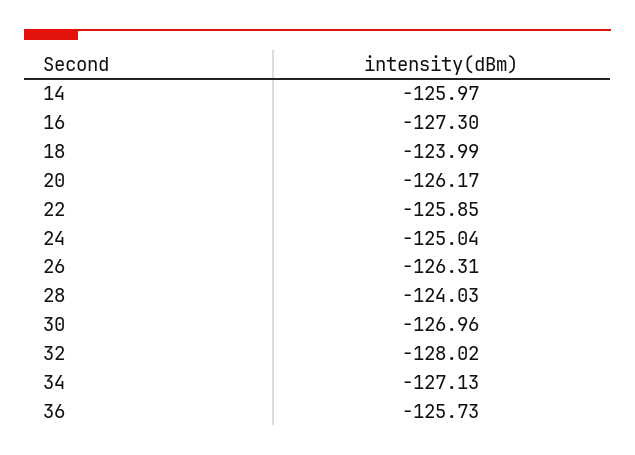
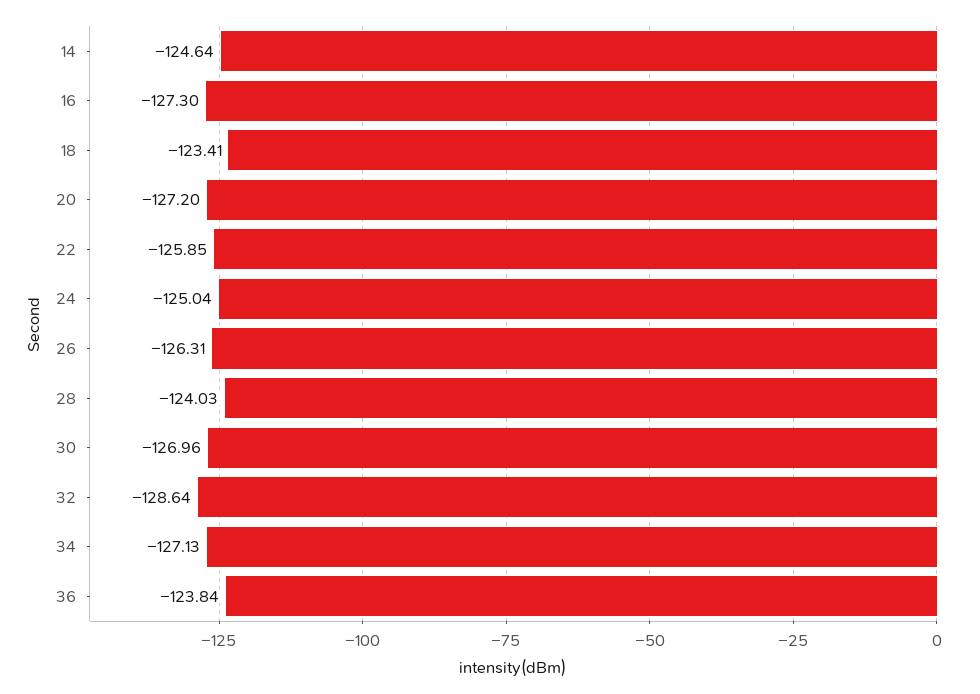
  {
-   "14": -125.97,
+   "14": -124.64,
    "16": -127.3,
-   "18": -123.99,
+   "18": -123.41,
-   "20": -126.17,
+   "20": -127.2,
    "22": -125.85,
    "24": -125.04,
    "26": -126.31,
    "28": -124.03,
    "30": -126.96,
-   "32": -128.02,
+   "32": -128.64,
    "34": -127.13,
-   "36": -125.73
+   "36": -123.84
  }

